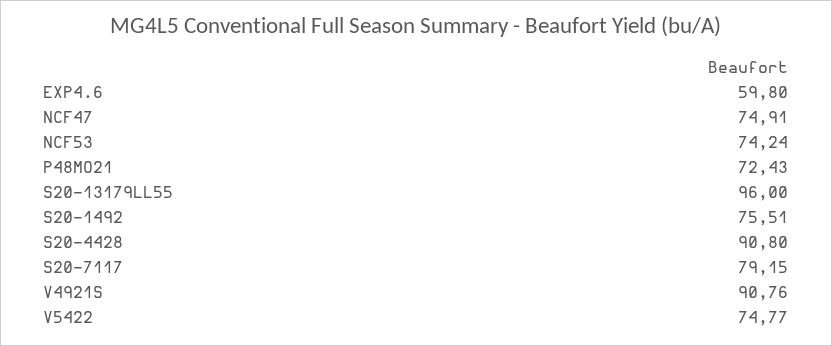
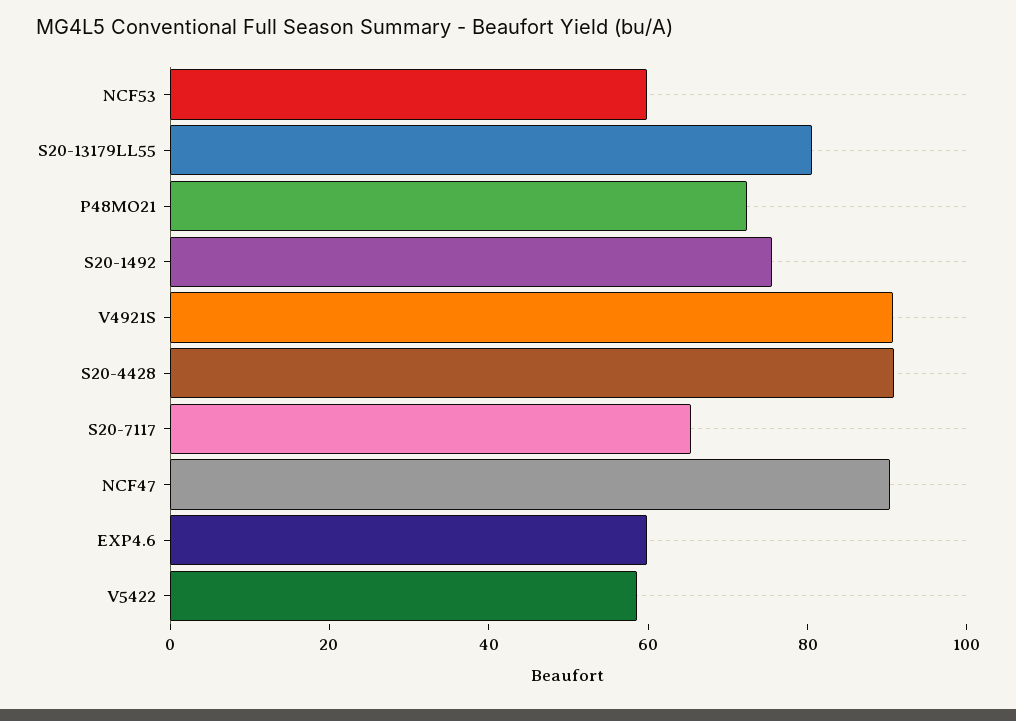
  {
    "EXP4.6": 59.8,
-   "NCF47": 74.91,
+   "NCF47": 90,
-   "NCF53": 74.24,
+   "NCF53": 60,
    "P48MO21": 72.43,
-   "S20-13179LL55": 96,
+   "S20-13179LL55": 80,
    "S20-1492": 75.51,
    "S20-4428": 90.8,
-   "S20-7117": 79.15,
+   "S20-7117": 65,
    "V4921S": 90.76,
-   "V5422": 74.77
+   "V5422": 60
  }

